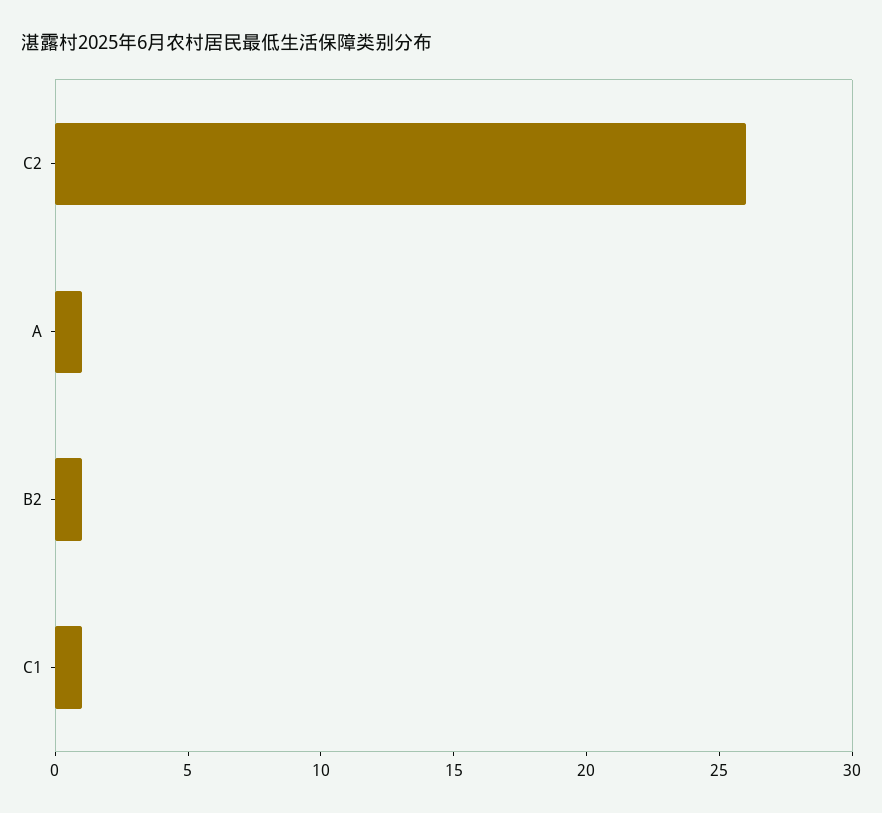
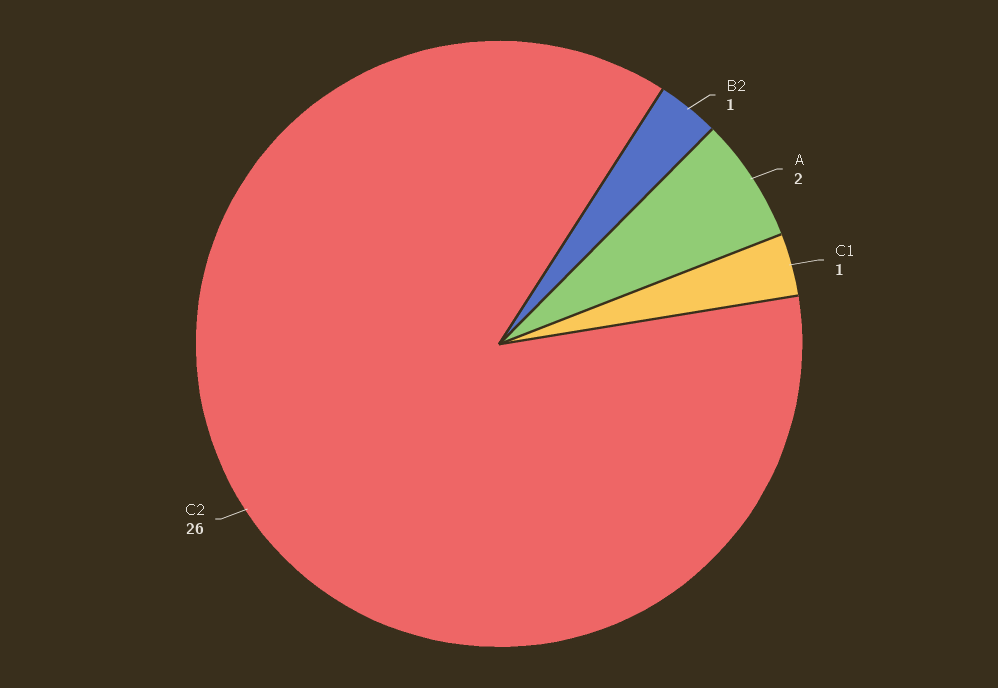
  {
    "C2": 26,
-   "A": 1,
+   "A": 2,
    "B2": 1,
    "C1": 1
  }

